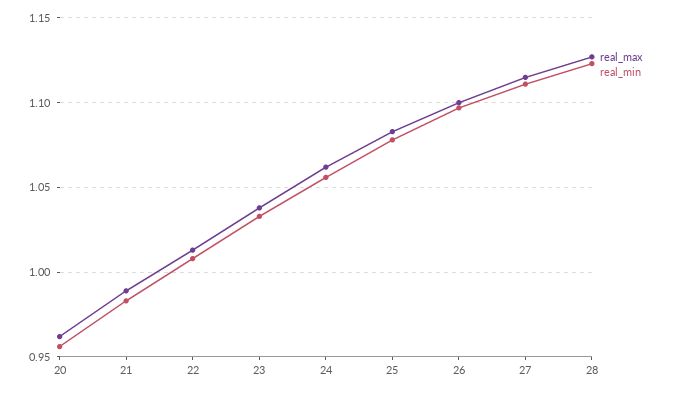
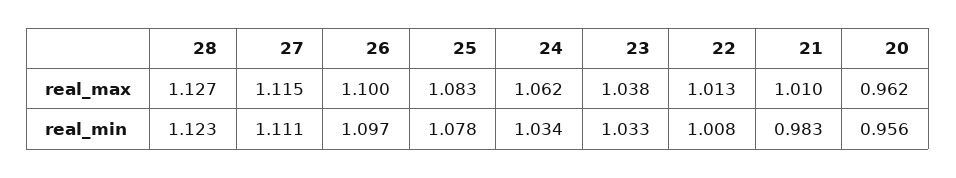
  {
    "real_max": {
      "20": 0.962,
-     "21": 0.99,
+     "21": 1.01,
      "22": 1.013,
      "23": 1.038,
      "24": 1.062,
      "25": 1.083,
      "26": 1.1,
      "27": 1.115,
      "28": 1.127
    },
    "real_min": {
      "20": 0.956,
      "21": 0.983,
      "22": 1.008,
      "23": 1.033,
-     "24": 1.055,
+     "24": 1.034,
      "25": 1.078,
      "26": 1.097,
      "27": 1.111,
      "28": 1.123
    }
  }

